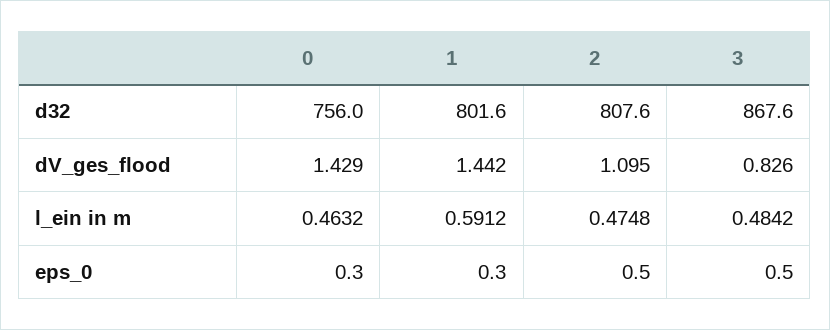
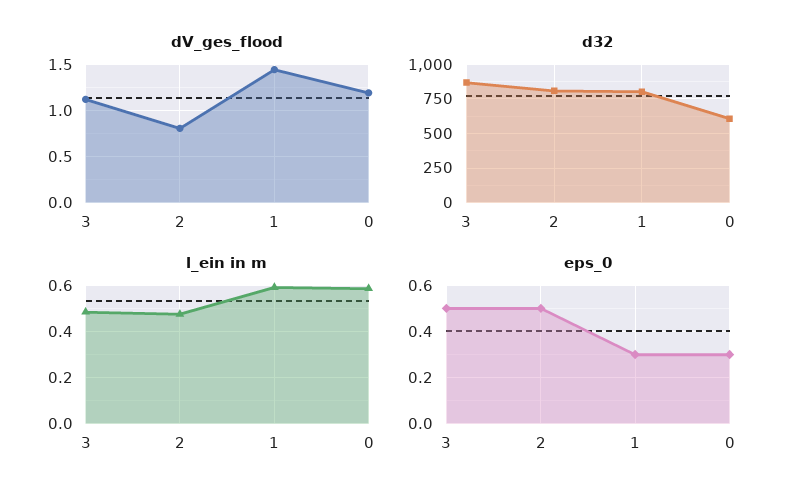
  {
    "d32": {
-     "0": 756,
+     "0": 600,
      "1": 801.6,
      "2": 807.6,
      "3": 867.6
    },
    "dV_ges_flood": {
-     "0": 1.429,
+     "0": 1.2,
      "1": 1.442,
-     "2": 1.095,
+     "2": 0.8,
-     "3": 0.826
+     "3": 1.1
    },
    "l_ein in m": {
-     "0": 0.4632,
+     "0": 0.6,
      "1": 0.5912,
      "2": 0.4748,
      "3": 0.4842
    },
    "eps_0": {
      "0": 0.3,
      "1": 0.3,
      "2": 0.5,
      "3": 0.5
    }
  }

